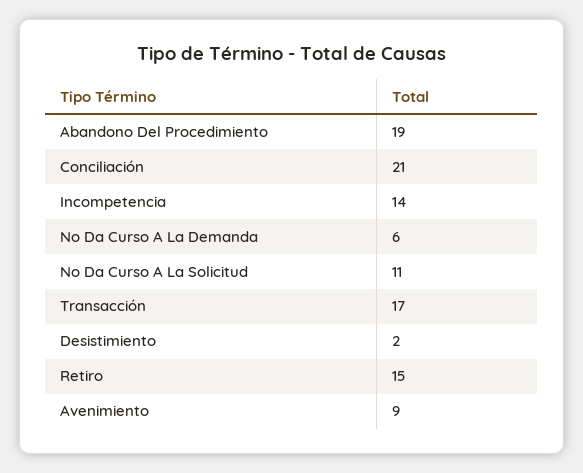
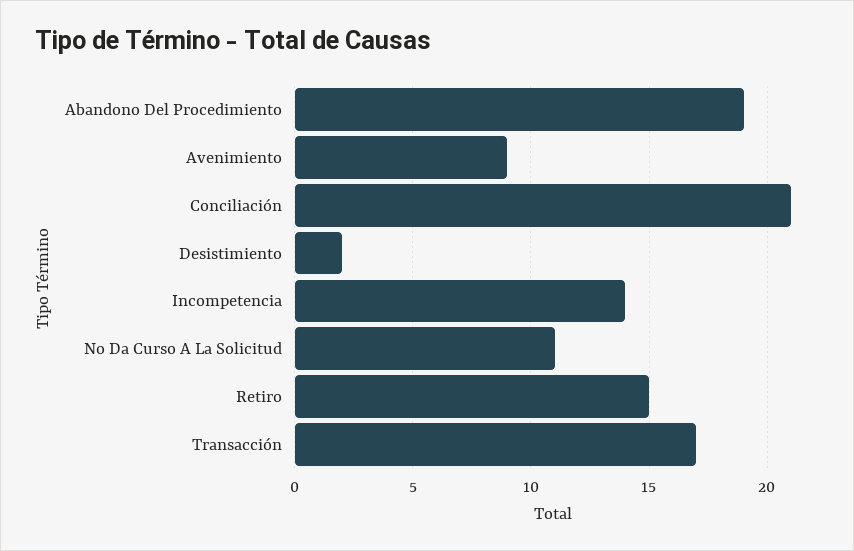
  {
    "Abandono Del Procedimiento": 19,
    "Conciliación": 21,
    "Incompetencia": 14,
-   "No Da Curso A La Demanda": 6,
    "No Da Curso A La Solicitud": 11,
    "Transacción": 17,
    "Desistimiento": 2,
    "Retiro": 15,
    "Avenimiento": 9
  }

